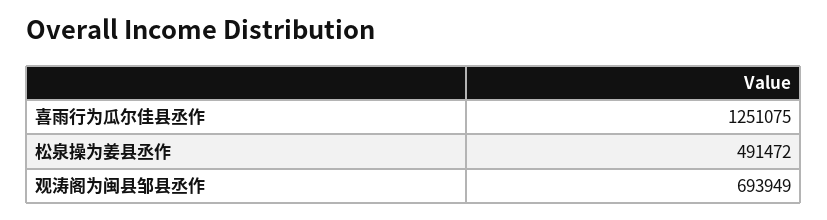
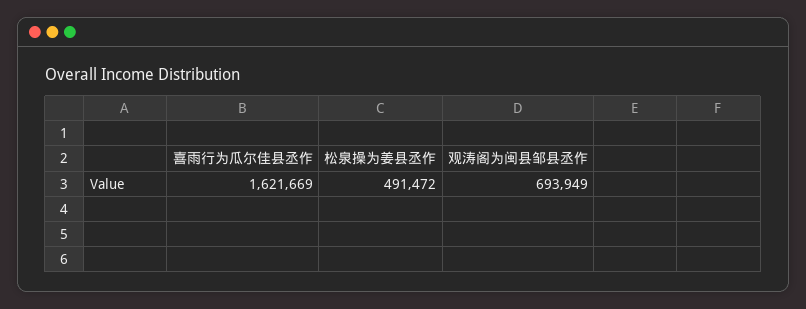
  {
-   "喜雨行为瓜尔佳县丞作": 1251075,
+   "喜雨行为瓜尔佳县丞作": 1621669,
    "松泉操为姜县丞作": 491472,
    "观涛阁为闽县邹县丞作": 693949
  }

